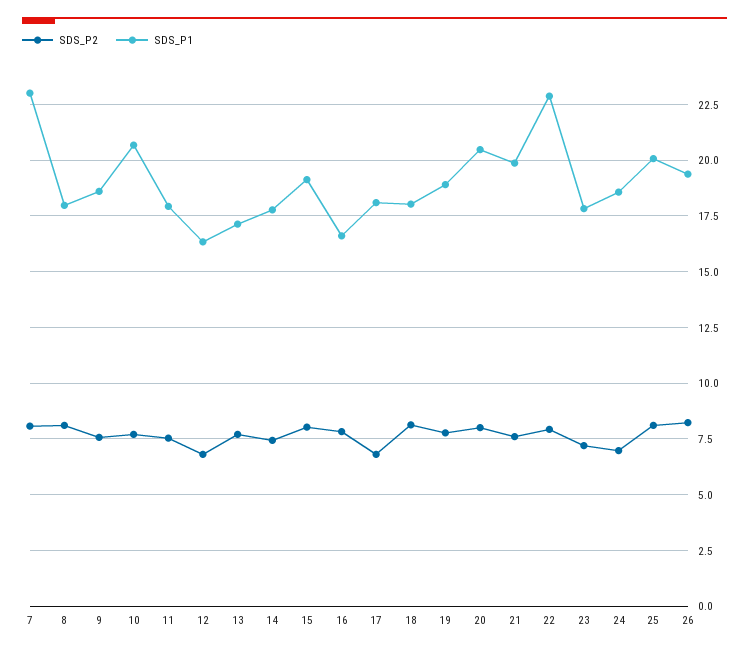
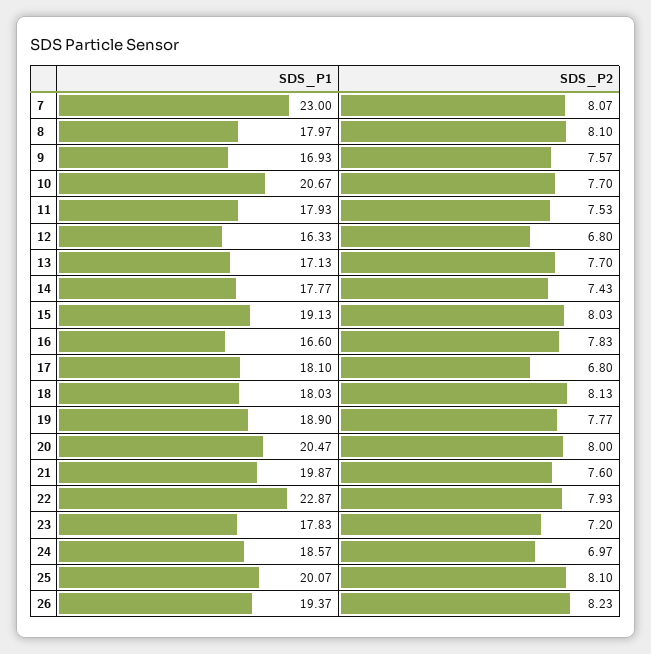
  {
    "SDS_P2": {
      "7": 8.07,
      "8": 8.1,
      "9": 7.57,
      "10": 7.7,
      "11": 7.53,
      "12": 6.8,
      "13": 7.7,
      "14": 7.43,
      "15": 8.03,
      "16": 7.83,
      "17": 6.8,
      "18": 8.13,
      "19": 7.77,
      "20": 8,
      "21": 7.6,
      "22": 7.93,
      "23": 7.2,
      "24": 6.97,
      "25": 8.1,
      "26": 8.23
    },
    "SDS_P1": {
      "7": 23,
      "8": 17.97,
-     "9": 18.5,
+     "9": 16.93,
      "10": 20.67,
      "11": 17.93,
      "12": 16.33,
      "13": 17.13,
      "14": 17.77,
      "15": 19.13,
      "16": 16.6,
      "17": 18.1,
      "18": 18.03,
      "19": 18.9,
      "20": 20.47,
      "21": 19.87,
      "22": 22.87,
      "23": 17.83,
      "24": 18.57,
      "25": 20.07,
      "26": 19.37
    }
  }

